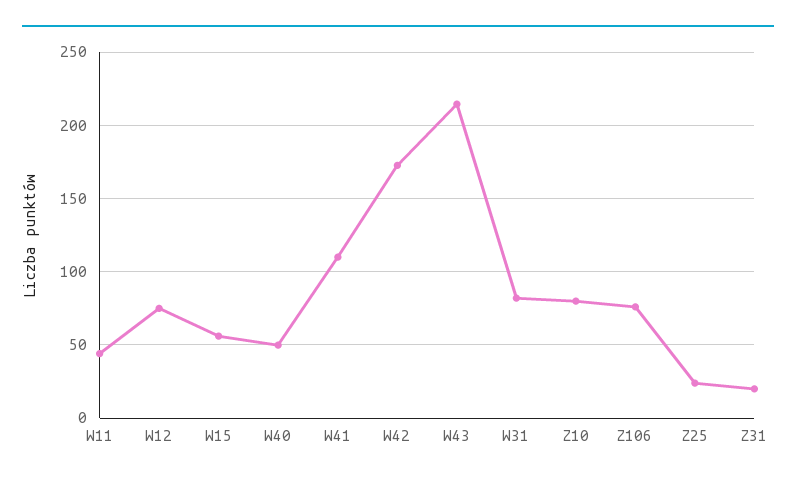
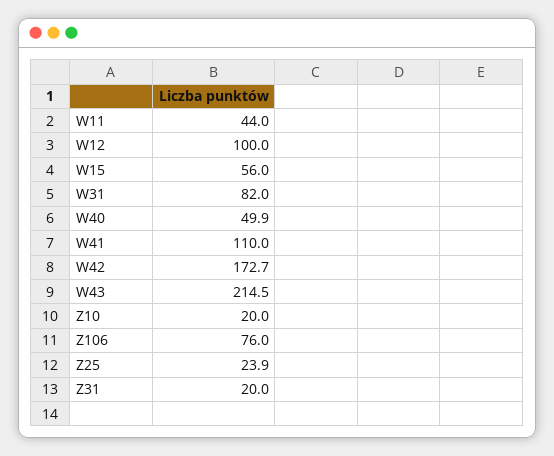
  {
    "W11": 44,
-   "W12": 75,
+   "W12": 100,
    "W15": 56,
    "W40": 49.9,
    "W41": 110,
    "W42": 172.7,
    "W43": 214.5,
    "W31": 82,
-   "Z10": 80,
+   "Z10": 20,
    "Z106": 76,
    "Z25": 23.9,
    "Z31": 20
  }

